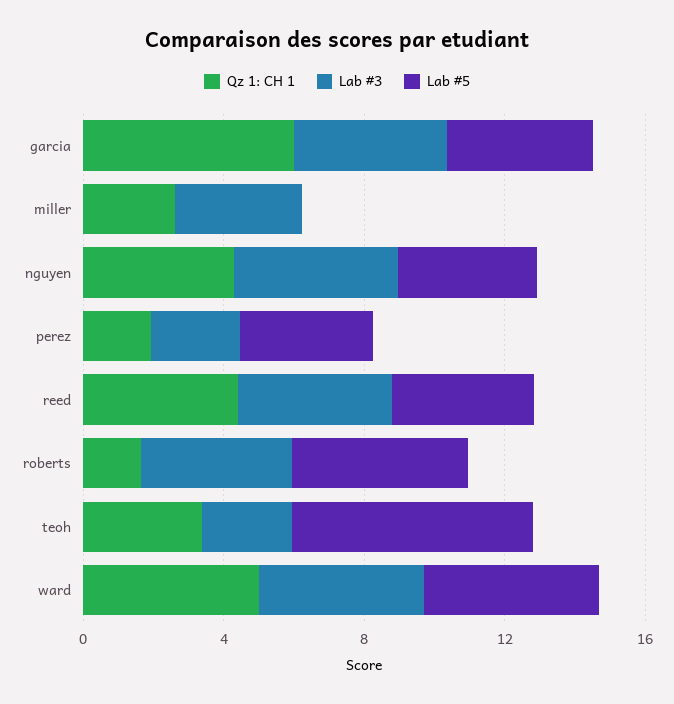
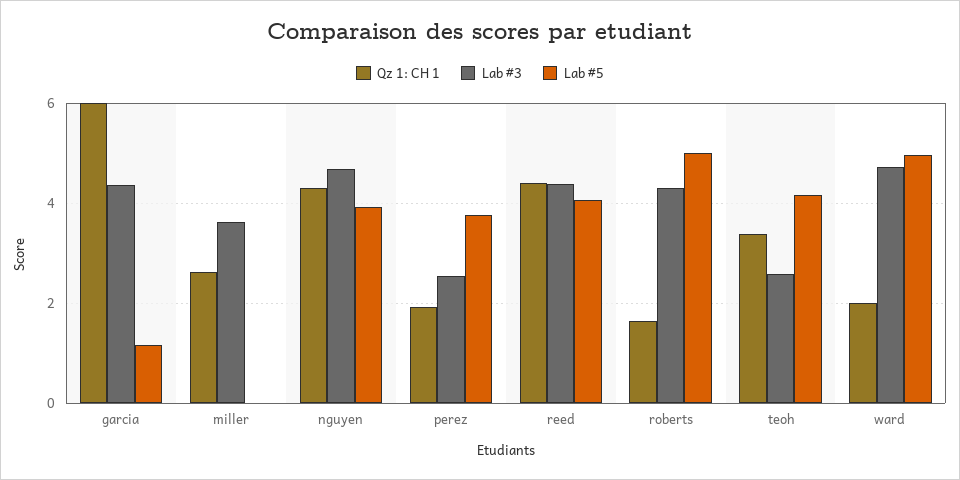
  {
    "Qz 1: CH 1": {
      "garcia": 6,
      "miller": 2.6,
      "nguyen": 4.4,
      "perez": 2,
      "reed": 4.4,
      "roberts": 1.6,
      "teoh": 3.4,
-     "ward": 5
+     "ward": 2
    },
    "Lab #3": {
      "garcia": 4.4,
      "miller": 3.6,
      "nguyen": 4.6,
      "perez": 2.6,
      "reed": 4.4,
      "roberts": 4.4,
      "teoh": 2.6,
      "ward": 4.8
    },
    "Lab #5": {
-     "garcia": 4,
+     "garcia": 1.2,
      "miller": 0,
      "nguyen": 4,
      "perez": 3.8,
      "reed": 4,
      "roberts": 5,
-     "teoh": 7,
+     "teoh": 4.2,
      "ward": 5
    }
  }

